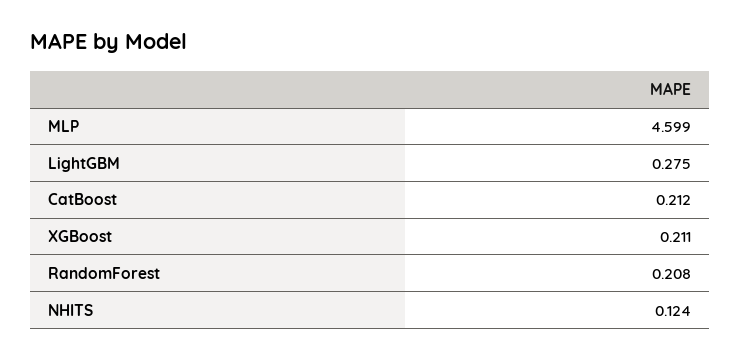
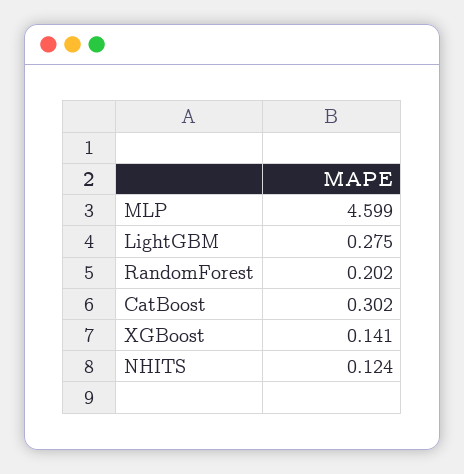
  {
    "MLP": 4.599,
    "LightGBM": 0.275,
-   "CatBoost": 0.212,
+   "CatBoost": 0.302,
-   "XGBoost": 0.211,
+   "XGBoost": 0.141,
-   "RandomForest": 0.208,
+   "RandomForest": 0.202,
    "NHITS": 0.124
  }

